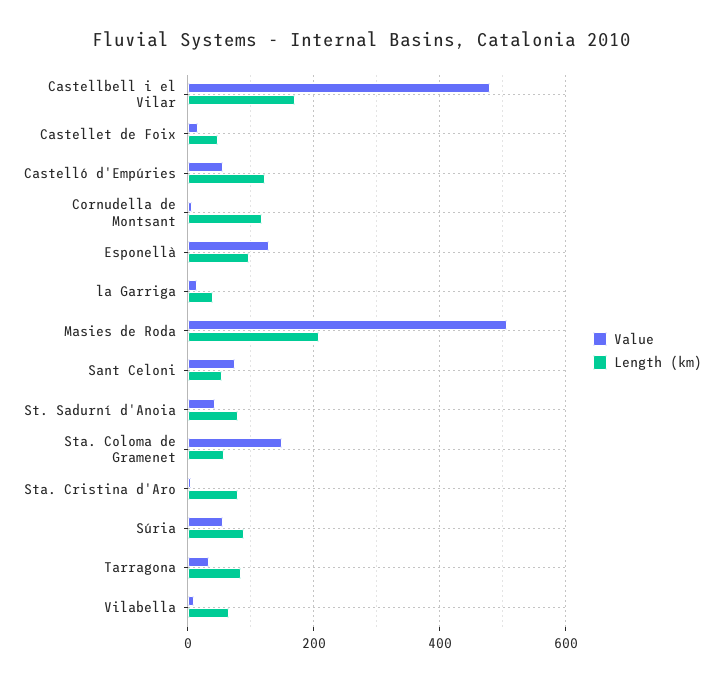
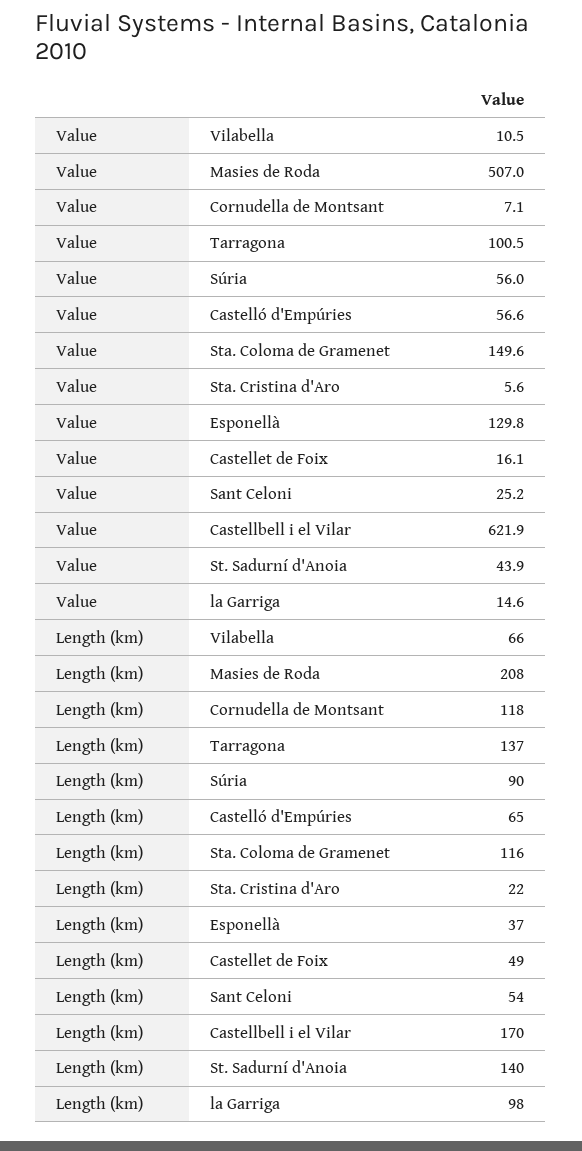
  {
    "Value": {
-     "Castellbell i el Vilar": 480,
+     "Castellbell i el Vilar": 621.9,
      "Castellet de Foix": 16.1,
      "Castelló d'Empúries": 56.6,
      "Cornudella de Montsant": 7.1,
      "Esponellà": 129.8,
      "la Garriga": 14.6,
      "Masies de Roda": 507,
-     "Sant Celoni": 80,
+     "Sant Celoni": 25.2,
      "St. Sadurní d'Anoia": 43.9,
      "Sta. Coloma de Gramenet": 149.6,
      "Sta. Cristina d'Aro": 5.6,
      "Súria": 56,
-     "Tarragona": 40,
+     "Tarragona": 100.5,
      "Vilabella": 10.5
    },
    "Length (km)": {
      "Castellbell i el Vilar": 170,
      "Castellet de Foix": 49,
-     "Castelló d'Empúries": 120,
+     "Castelló d'Empúries": 65,
      "Cornudella de Montsant": 118,
-     "Esponellà": 100,
+     "Esponellà": 37,
-     "la Garriga": 40,
+     "la Garriga": 98,
      "Masies de Roda": 208,
      "Sant Celoni": 54,
-     "St. Sadurní d'Anoia": 80,
+     "St. Sadurní d'Anoia": 140,
-     "Sta. Coloma de Gramenet": 60,
+     "Sta. Coloma de Gramenet": 116,
-     "Sta. Cristina d'Aro": 80,
+     "Sta. Cristina d'Aro": 22,
      "Súria": 90,
-     "Tarragona": 80,
+     "Tarragona": 137,
      "Vilabella": 66
    }
  }

